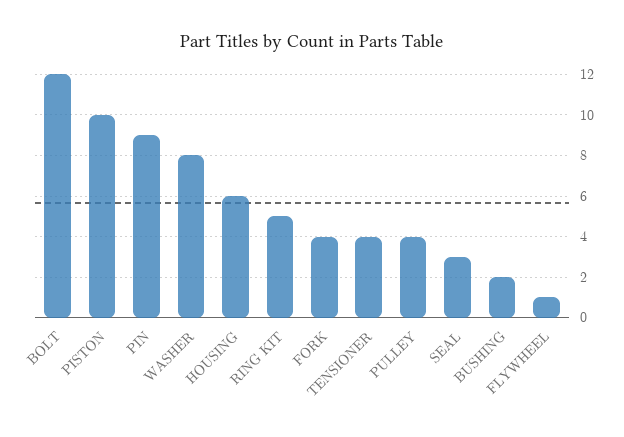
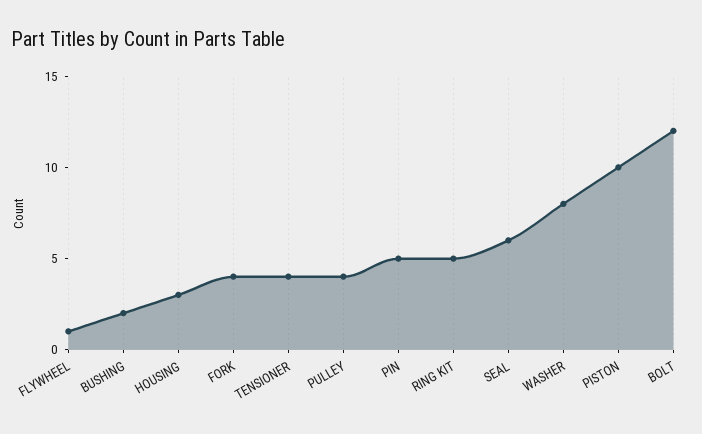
  {
    "BOLT": 12,
    "PISTON": 10,
-   "PIN": 9,
+   "PIN": 5,
    "WASHER": 8,
-   "HOUSING": 6,
+   "HOUSING": 3,
    "RING KIT": 5,
    "FORK": 4,
    "TENSIONER": 4,
    "PULLEY": 4,
-   "SEAL": 3,
+   "SEAL": 6,
    "BUSHING": 2,
    "FLYWHEEL": 1
  }

